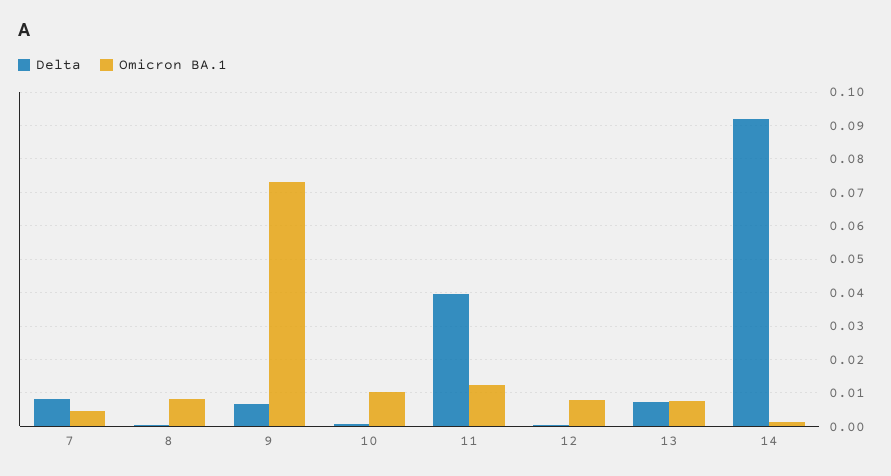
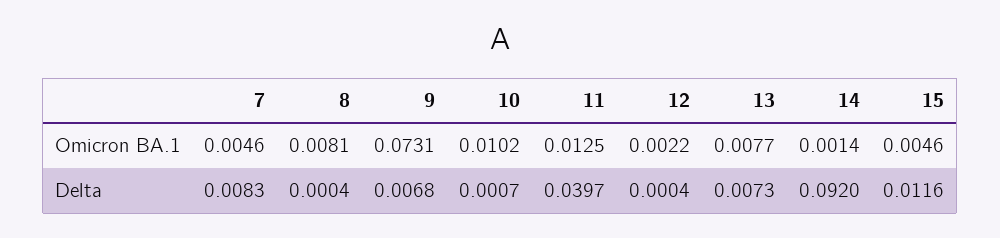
  {
    "Delta": {
      "7": 0.0083,
      "8": 0.0004,
      "9": 0.0068,
      "10": 0.0007,
      "11": 0.0397,
      "12": 0.0004,
      "13": 0.0073,
-     "14": 0.092
+     "14": 0.092,
+     "15": 0.0116
    },
    "Omicron BA.1": {
      "7": 0.0046,
      "8": 0.0081,
      "9": 0.0731,
      "10": 0.0102,
      "11": 0.0125,
-     "12": 0.008,
+     "12": 0.0022,
      "13": 0.0077,
-     "14": 0.0014
+     "14": 0.0014,
+     "15": 0.0046
    }
  }

